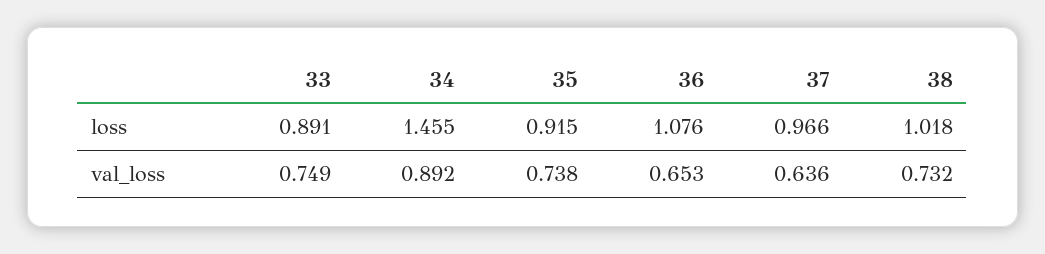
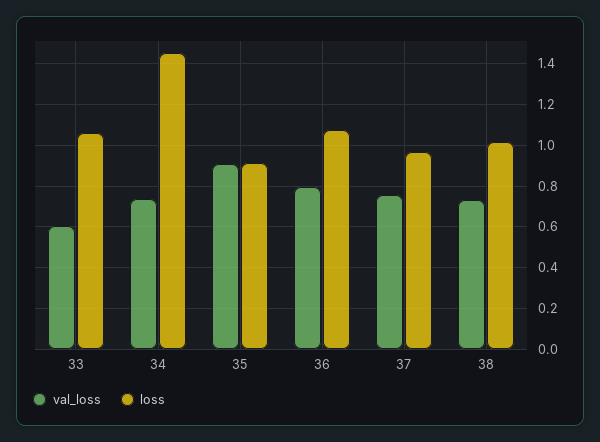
  {
    "loss": {
-     "33": 0.891,
+     "33": 1.05,
      "34": 1.455,
      "35": 0.915,
      "36": 1.076,
      "37": 0.966,
      "38": 1.018
    },
    "val_loss": {
-     "33": 0.749,
+     "33": 0.6,
-     "34": 0.892,
+     "34": 0.75,
-     "35": 0.738,
+     "35": 0.9,
-     "36": 0.653,
+     "36": 0.8,
-     "37": 0.636,
+     "37": 0.75,
      "38": 0.732
    }
  }

